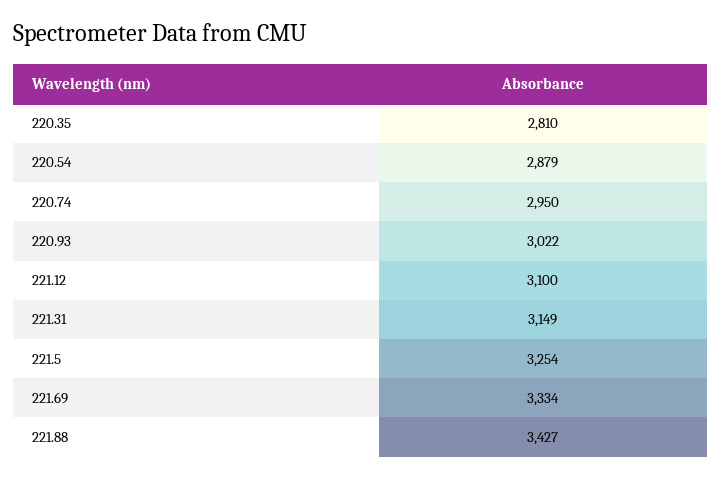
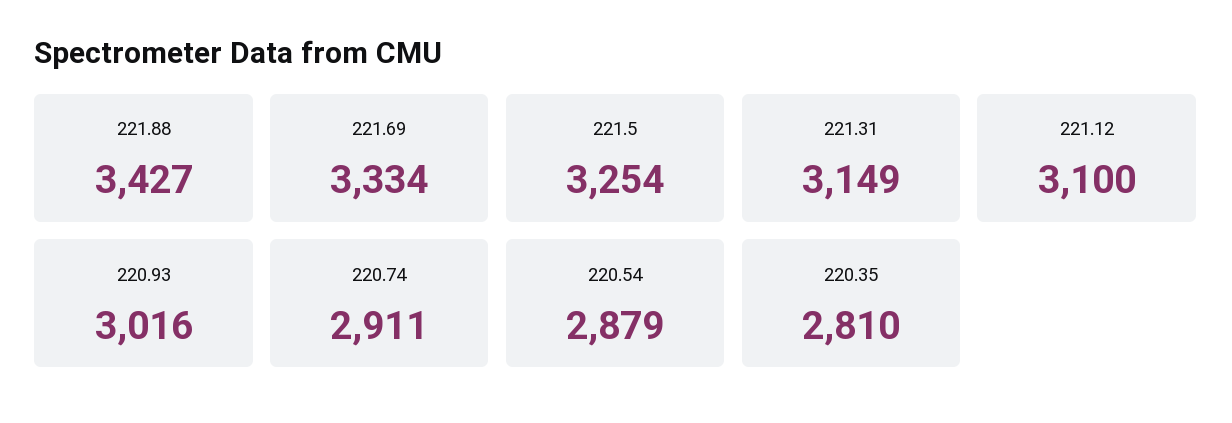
  {
    "220.35": 2810,
    "220.54": 2879,
-   "220.74": 2950,
+   "220.74": 2911,
-   "220.93": 3022,
+   "220.93": 3016,
    "221.12": 3100,
    "221.31": 3149,
    "221.5": 3254,
    "221.69": 3334,
    "221.88": 3427
  }

